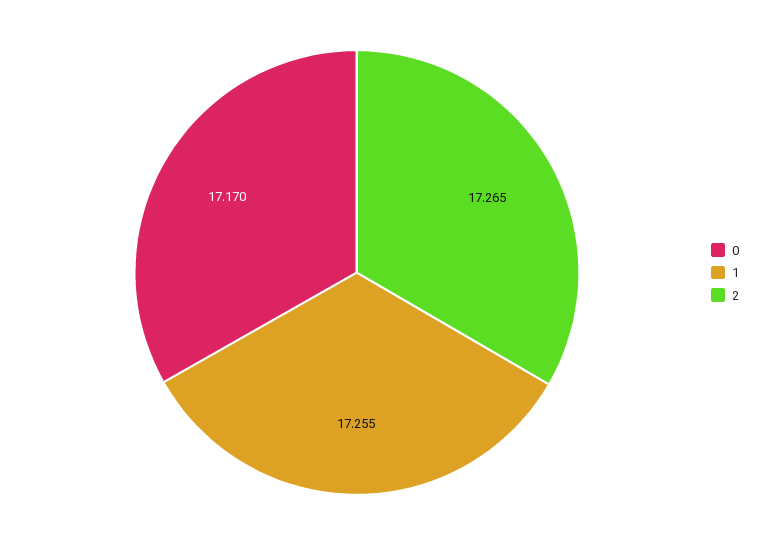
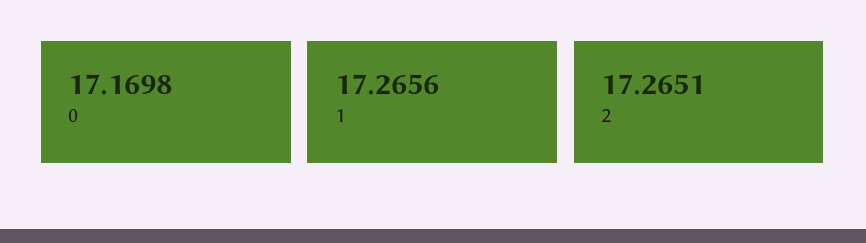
  {
    "0": 17.1698,
-   "1": 17.255,
+   "1": 17.2656,
    "2": 17.2651
  }

